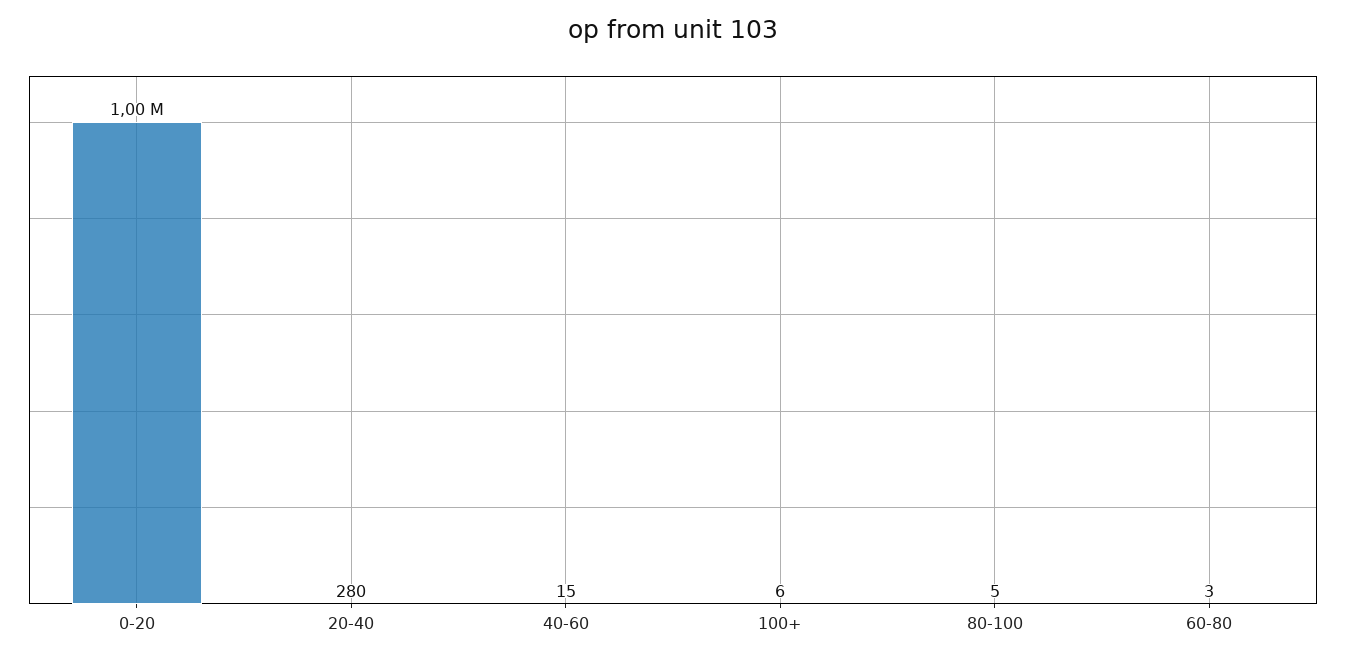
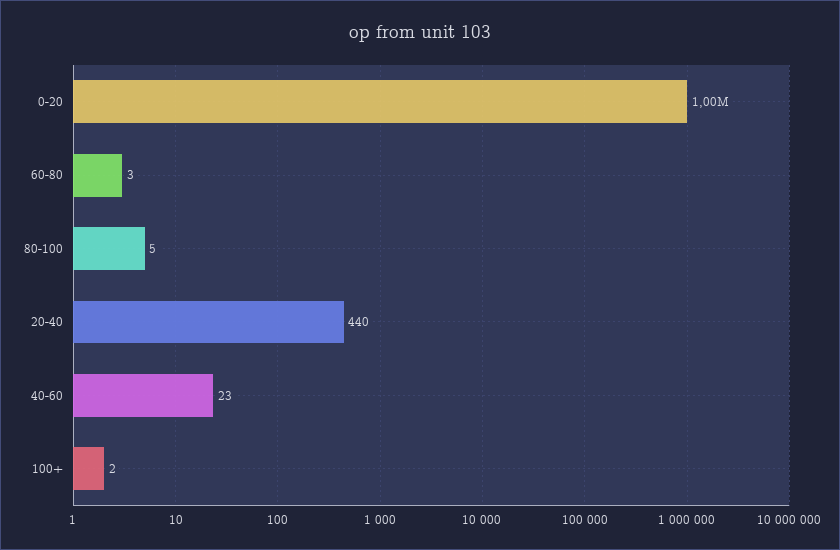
  {
    "0-20": 1000000,
-   "20-40": 280,
+   "20-40": 440,
-   "40-60": 15,
+   "40-60": 23,
-   "100+": 6,
+   "100+": 2,
    "80-100": 5,
    "60-80": 3
  }

